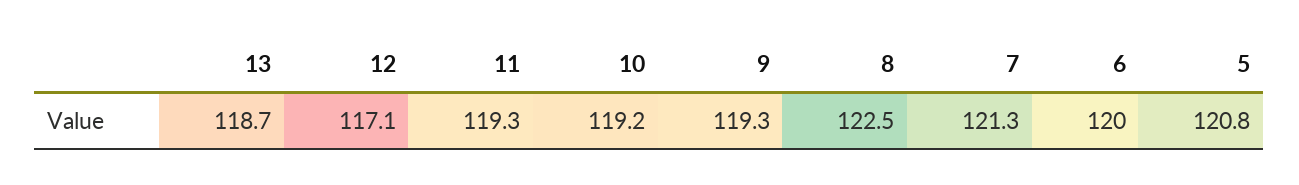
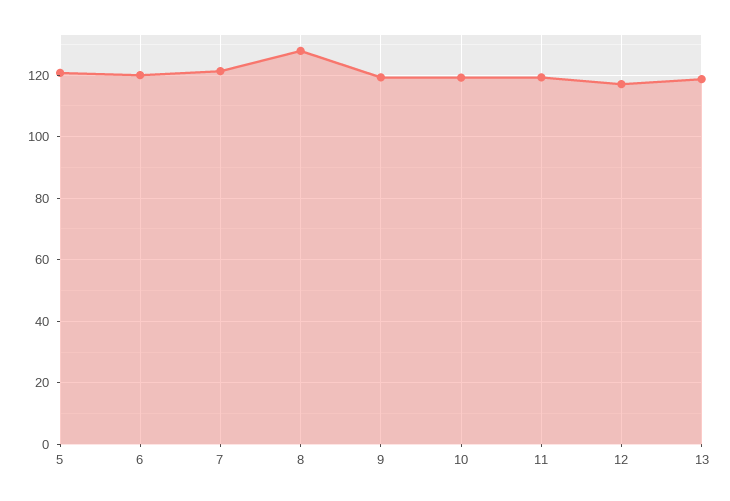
  {
    "13": 118.7,
    "12": 117.1,
    "11": 119.3,
    "10": 119.2,
    "9": 119.3,
-   "8": 122.5,
+   "8": 128,
    "7": 121.3,
    "6": 120,
    "5": 120.8
  }

